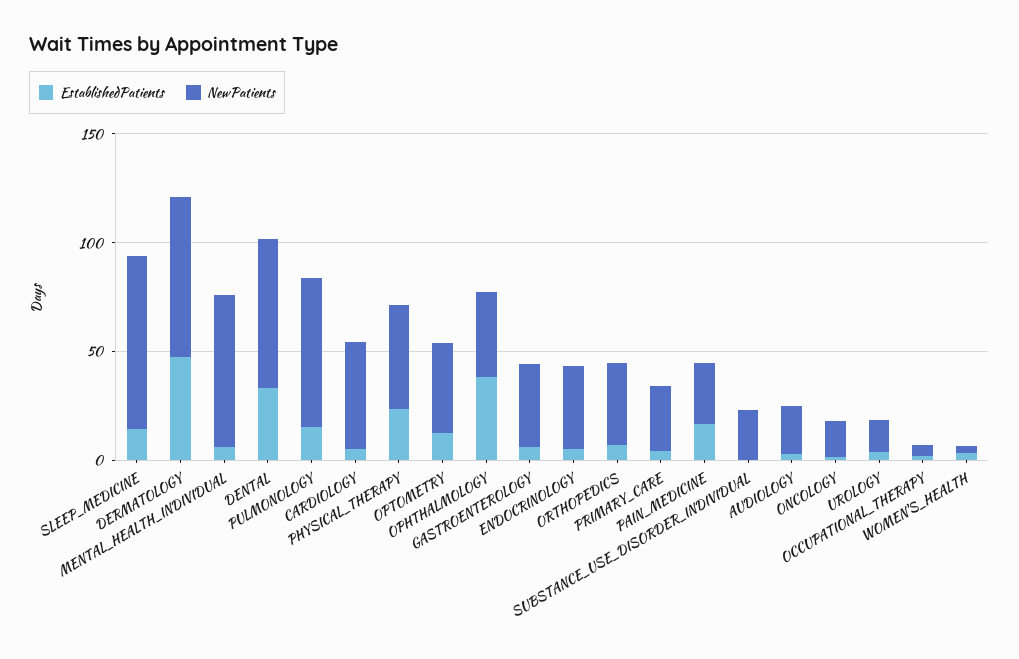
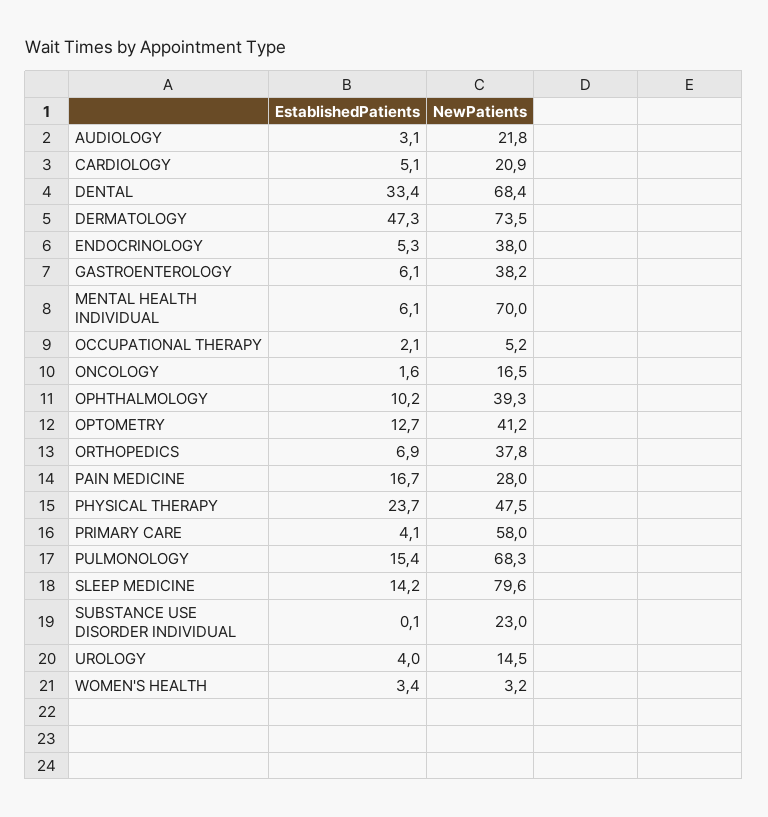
  {
    "EstablishedPatients": {
      "SLEEP_MEDICINE": 14.2,
      "DERMATOLOGY": 47.3,
      "MENTAL_HEALTH_INDIVIDUAL": 6.1,
      "DENTAL": 33.4,
      "PULMONOLOGY": 15.4,
      "CARDIOLOGY": 5.1,
      "PHYSICAL_THERAPY": 23.7,
      "OPTOMETRY": 12.7,
-     "OPHTHALMOLOGY": 40,
+     "OPHTHALMOLOGY": 10.2,
      "GASTROENTEROLOGY": 6.1,
      "ENDOCRINOLOGY": 5.3,
      "ORTHOPEDICS": 6.9,
      "PRIMARY_CARE": 4.1,
      "PAIN_MEDICINE": 16.7,
      "SUBSTANCE_USE_DISORDER_INDIVIDUAL": 0.1,
      "AUDIOLOGY": 3.1,
      "ONCOLOGY": 1.6,
      "UROLOGY": 4,
      "OCCUPATIONAL_THERAPY": 2.1,
      "WOMEN'S_HEALTH": 3.4
    },
    "NewPatients": {
      "SLEEP_MEDICINE": 79.6,
      "DERMATOLOGY": 73.5,
      "MENTAL_HEALTH_INDIVIDUAL": 70,
      "DENTAL": 68.4,
      "PULMONOLOGY": 68.3,
-     "CARDIOLOGY": 50,
+     "CARDIOLOGY": 20.9,
      "PHYSICAL_THERAPY": 47.5,
      "OPTOMETRY": 41.2,
      "OPHTHALMOLOGY": 39.3,
      "GASTROENTEROLOGY": 38.2,
      "ENDOCRINOLOGY": 38,
      "ORTHOPEDICS": 37.8,
-     "PRIMARY_CARE": 30,
+     "PRIMARY_CARE": 58,
      "PAIN_MEDICINE": 28,
      "SUBSTANCE_USE_DISORDER_INDIVIDUAL": 23,
      "AUDIOLOGY": 21.8,
      "ONCOLOGY": 16.5,
      "UROLOGY": 14.5,
      "OCCUPATIONAL_THERAPY": 5.2,
      "WOMEN'S_HEALTH": 3.2
    }
  }

